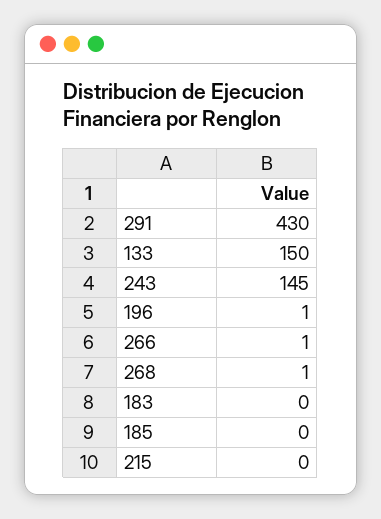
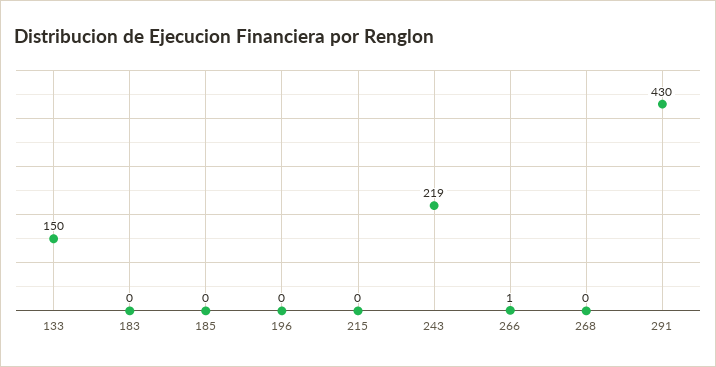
  {
    "291": 430,
    "133": 150,
-   "243": 145,
+   "243": 219,
-   "196": 1,
+   "196": 0,
    "266": 1,
-   "268": 1,
+   "268": 0,
    "183": 0,
    "185": 0,
    "215": 0
  }

